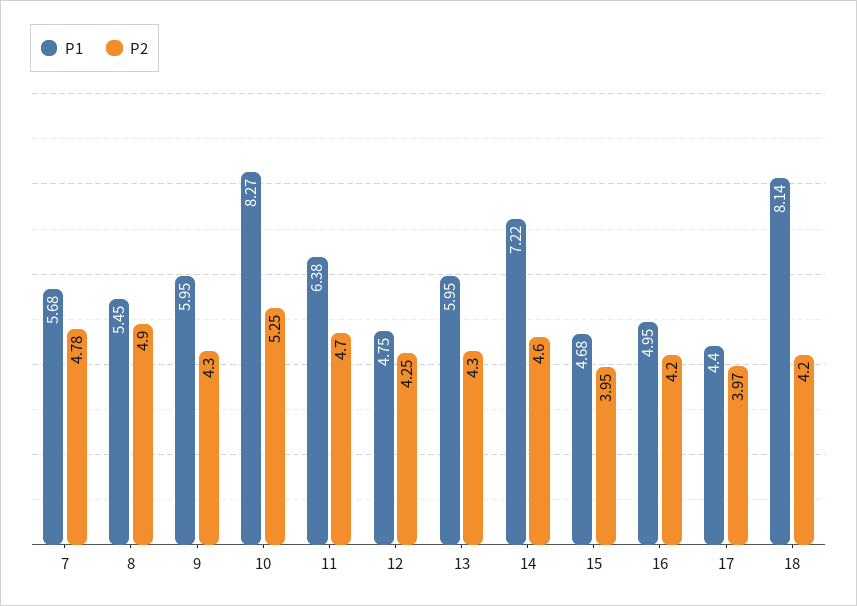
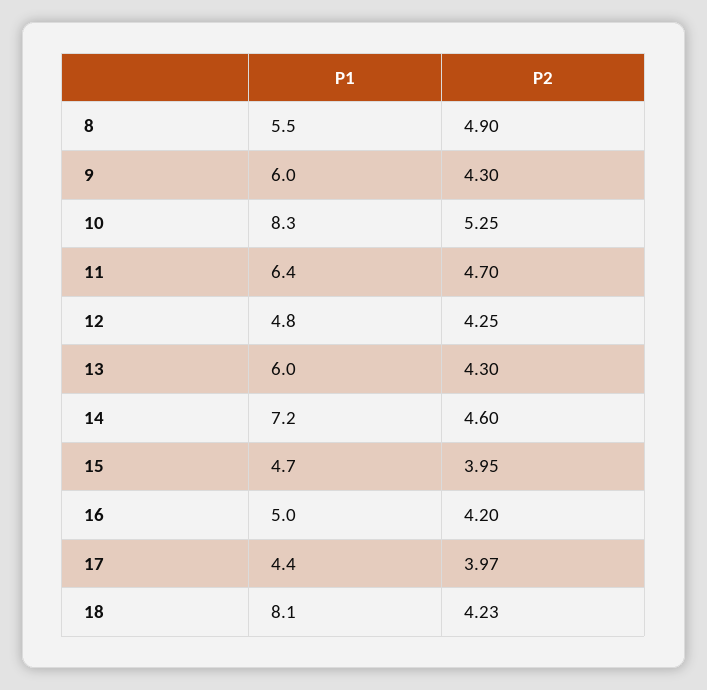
  {
    "P1": {
-     "7": 5.68,
      "8": 5.45,
      "9": 5.95,
      "10": 8.27,
      "11": 6.38,
      "12": 4.75,
      "13": 5.95,
      "14": 7.22,
      "15": 4.68,
      "16": 4.95,
      "17": 4.4,
      "18": 8.14
    },
    "P2": {
-     "7": 4.78,
      "8": 4.9,
      "9": 4.3,
      "10": 5.25,
      "11": 4.7,
      "12": 4.25,
      "13": 4.3,
      "14": 4.6,
      "15": 3.95,
      "16": 4.2,
      "17": 3.97,
-     "18": 4.2
+     "18": 4.23
    }
  }

